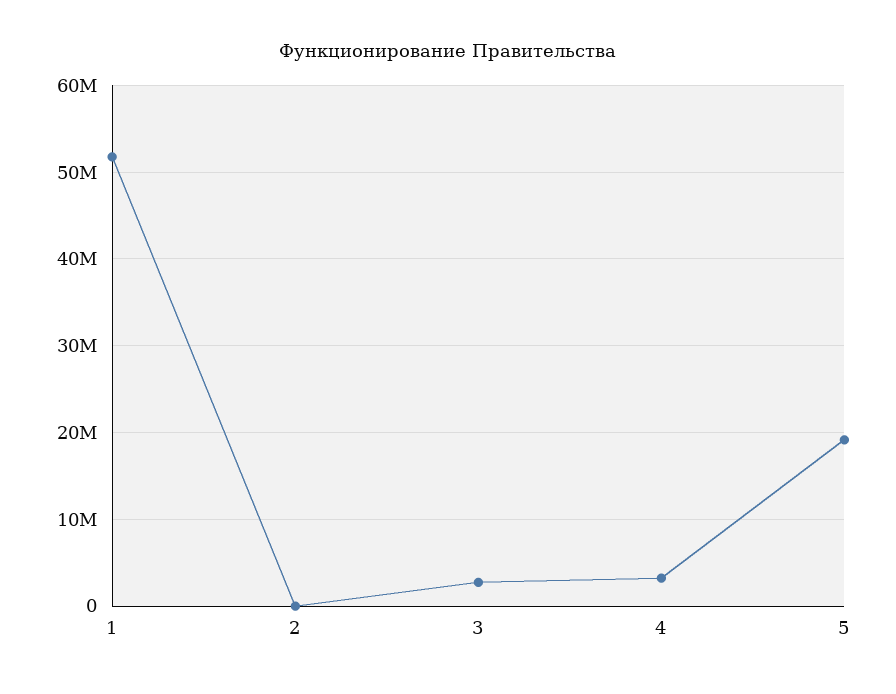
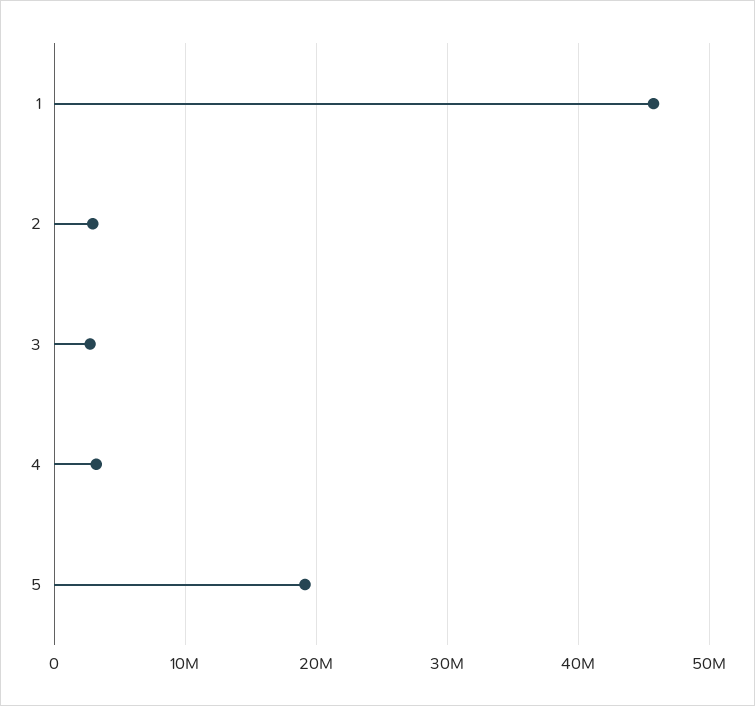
  {
-   "1": 52000000,
+   "1": 46000000,
-   "2": 0,
+   "2": 3000000,
    "3": 3000000,
    "4": 3000000,
    "5": 19000000
  }

